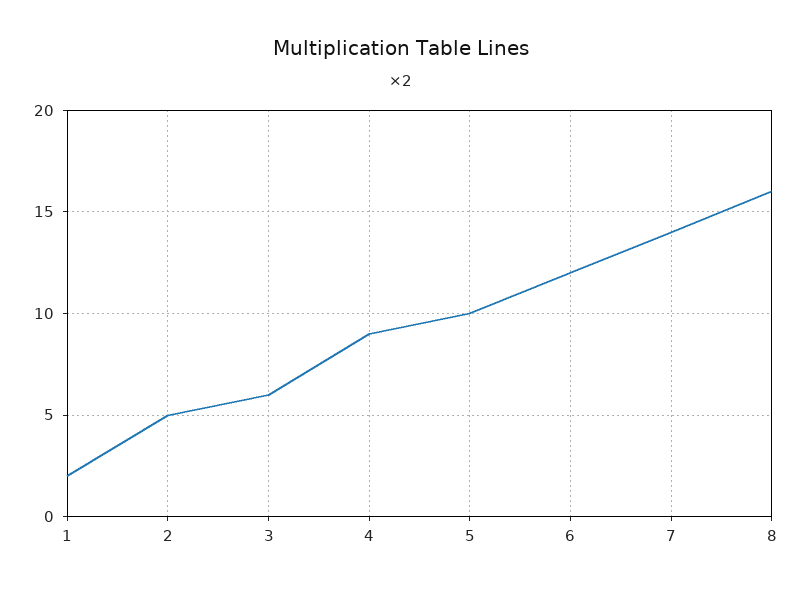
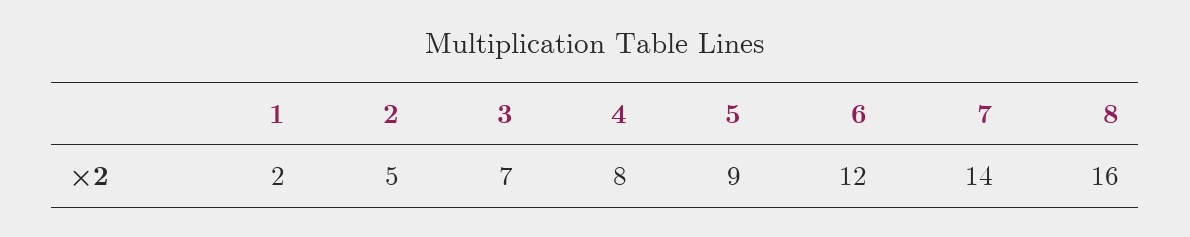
  {
    "1": 2,
    "2": 5,
-   "3": 6,
+   "3": 7,
-   "4": 9,
+   "4": 8,
-   "5": 10,
+   "5": 9,
    "6": 12,
    "7": 14,
    "8": 16
  }

